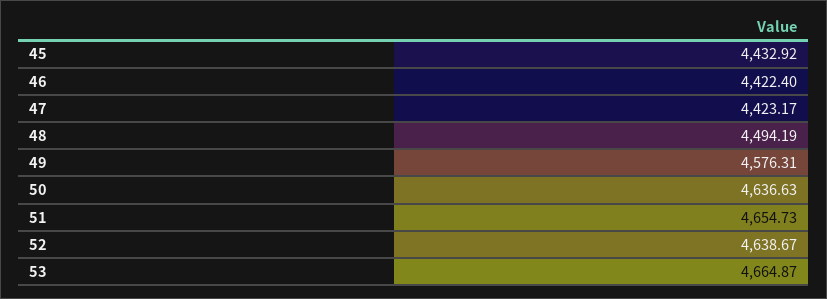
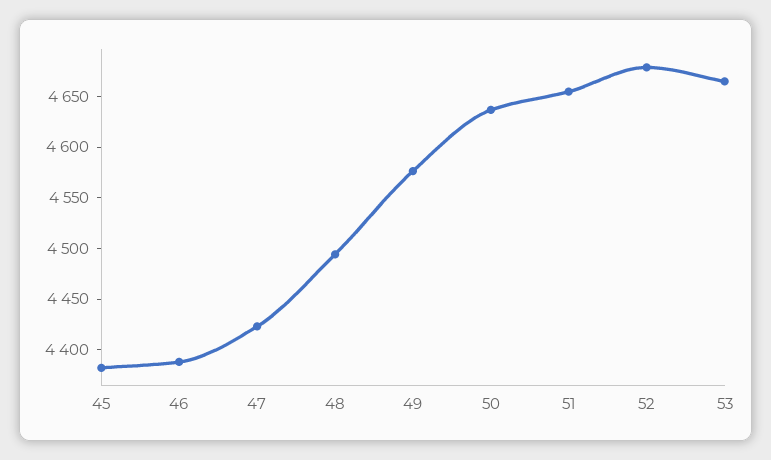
  {
-   "45": 4432.92,
+   "45": 4380,
-   "46": 4422.4,
+   "46": 4390,
    "47": 4423.17,
    "48": 4494.19,
    "49": 4576.31,
    "50": 4636.63,
    "51": 4654.73,
-   "52": 4638.67,
+   "52": 4680,
    "53": 4664.87
  }

